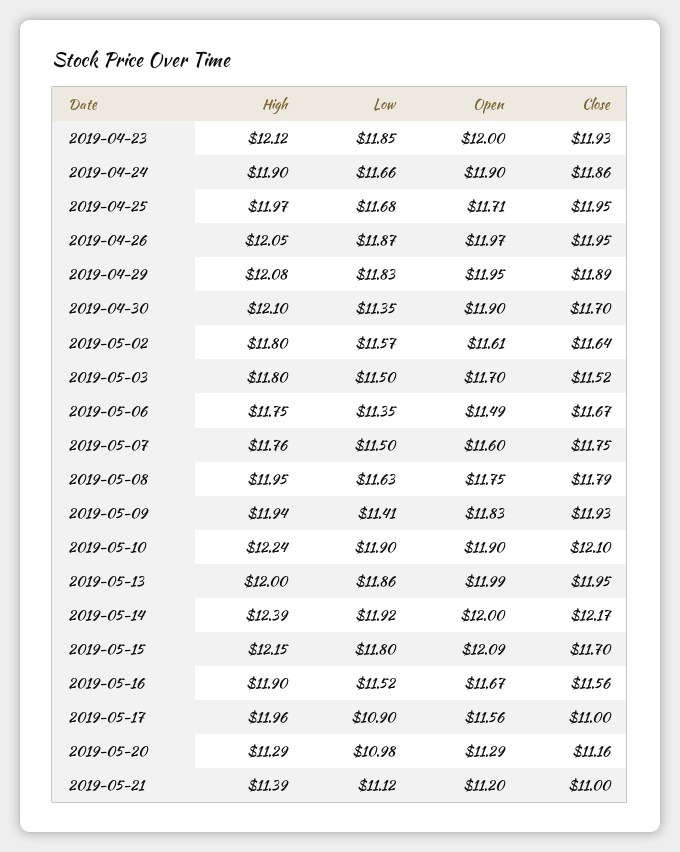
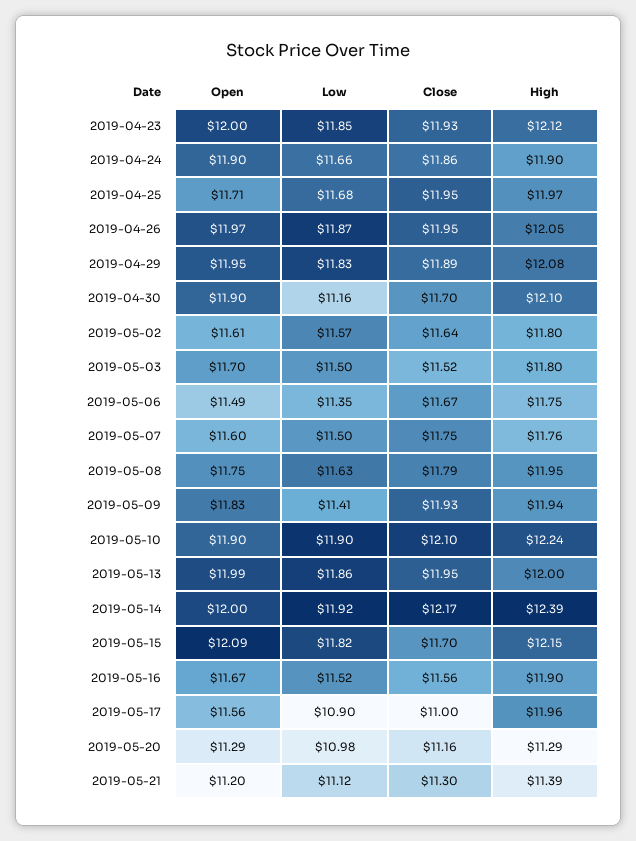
  {
    "High": {
      "2019-04-23": 12.12,
      "2019-04-24": 11.9,
      "2019-04-25": 11.97,
      "2019-04-26": 12.05,
      "2019-04-29": 12.08,
      "2019-04-30": 12.1,
      "2019-05-02": 11.8,
      "2019-05-03": 11.8,
      "2019-05-06": 11.75,
      "2019-05-07": 11.76,
      "2019-05-08": 11.95,
      "2019-05-09": 11.94,
      "2019-05-10": 12.24,
      "2019-05-13": 12,
      "2019-05-14": 12.39,
      "2019-05-15": 12.15,
      "2019-05-16": 11.9,
      "2019-05-17": 11.96,
      "2019-05-20": 11.29,
      "2019-05-21": 11.39
    },
    "Low": {
      "2019-04-23": 11.85,
      "2019-04-24": 11.66,
      "2019-04-25": 11.68,
      "2019-04-26": 11.87,
      "2019-04-29": 11.83,
-     "2019-04-30": 11.35,
+     "2019-04-30": 11.16,
      "2019-05-02": 11.57,
      "2019-05-03": 11.5,
      "2019-05-06": 11.35,
      "2019-05-07": 11.5,
      "2019-05-08": 11.63,
      "2019-05-09": 11.41,
      "2019-05-10": 11.9,
      "2019-05-13": 11.86,
      "2019-05-14": 11.92,
-     "2019-05-15": 11.8,
+     "2019-05-15": 11.82,
      "2019-05-16": 11.52,
      "2019-05-17": 10.9,
      "2019-05-20": 10.98,
      "2019-05-21": 11.12
    },
    "Open": {
      "2019-04-23": 12,
      "2019-04-24": 11.9,
      "2019-04-25": 11.71,
      "2019-04-26": 11.97,
      "2019-04-29": 11.95,
      "2019-04-30": 11.9,
      "2019-05-02": 11.61,
      "2019-05-03": 11.7,
      "2019-05-06": 11.49,
      "2019-05-07": 11.6,
      "2019-05-08": 11.75,
      "2019-05-09": 11.83,
      "2019-05-10": 11.9,
      "2019-05-13": 11.99,
      "2019-05-14": 12,
      "2019-05-15": 12.09,
      "2019-05-16": 11.67,
      "2019-05-17": 11.56,
      "2019-05-20": 11.29,
      "2019-05-21": 11.2
    },
    "Close": {
      "2019-04-23": 11.93,
      "2019-04-24": 11.86,
      "2019-04-25": 11.95,
      "2019-04-26": 11.95,
      "2019-04-29": 11.89,
      "2019-04-30": 11.7,
      "2019-05-02": 11.64,
      "2019-05-03": 11.52,
      "2019-05-06": 11.67,
      "2019-05-07": 11.75,
      "2019-05-08": 11.79,
      "2019-05-09": 11.93,
      "2019-05-10": 12.1,
      "2019-05-13": 11.95,
      "2019-05-14": 12.17,
      "2019-05-15": 11.7,
      "2019-05-16": 11.56,
      "2019-05-17": 11,
      "2019-05-20": 11.16,
-     "2019-05-21": 11
+     "2019-05-21": 11.3
    }
  }

